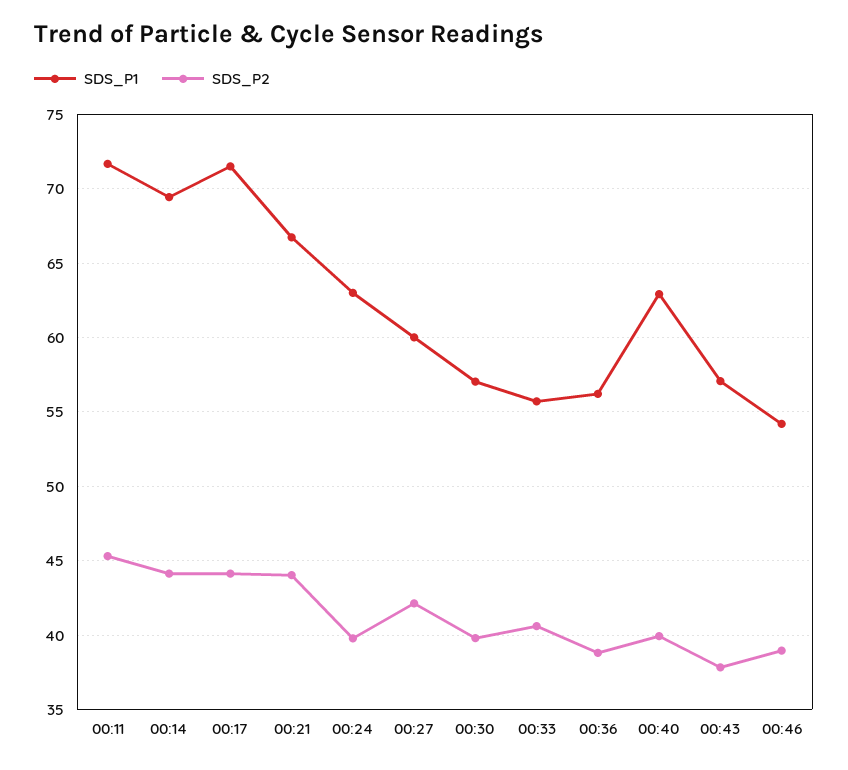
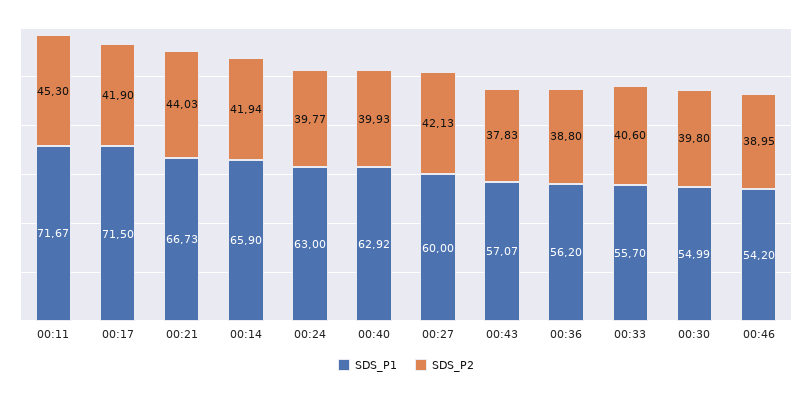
  {
    "SDS_P1": {
      "00:11": 71.67,
-     "00:14": 69.5,
+     "00:14": 65.9,
      "00:17": 71.5,
      "00:21": 66.73,
      "00:24": 63,
      "00:27": 60,
-     "00:30": 57,
+     "00:30": 54.99,
      "00:33": 55.7,
      "00:36": 56.2,
      "00:40": 62.92,
      "00:43": 57.07,
      "00:46": 54.2
    },
    "SDS_P2": {
      "00:11": 45.3,
-     "00:14": 44,
+     "00:14": 41.94,
-     "00:17": 44,
+     "00:17": 41.9,
      "00:21": 44.03,
      "00:24": 39.77,
      "00:27": 42.13,
      "00:30": 39.8,
      "00:33": 40.6,
      "00:36": 38.8,
      "00:40": 39.93,
      "00:43": 37.83,
      "00:46": 38.95
    }
  }

